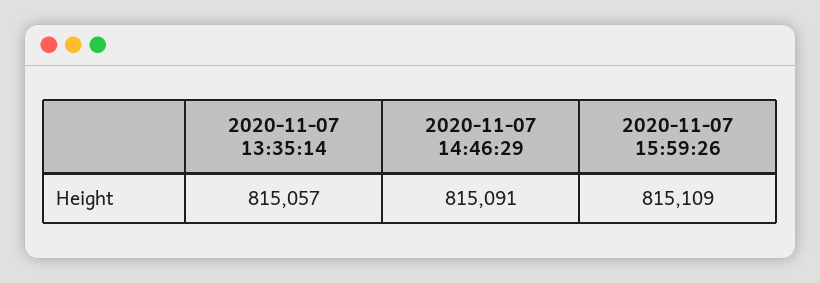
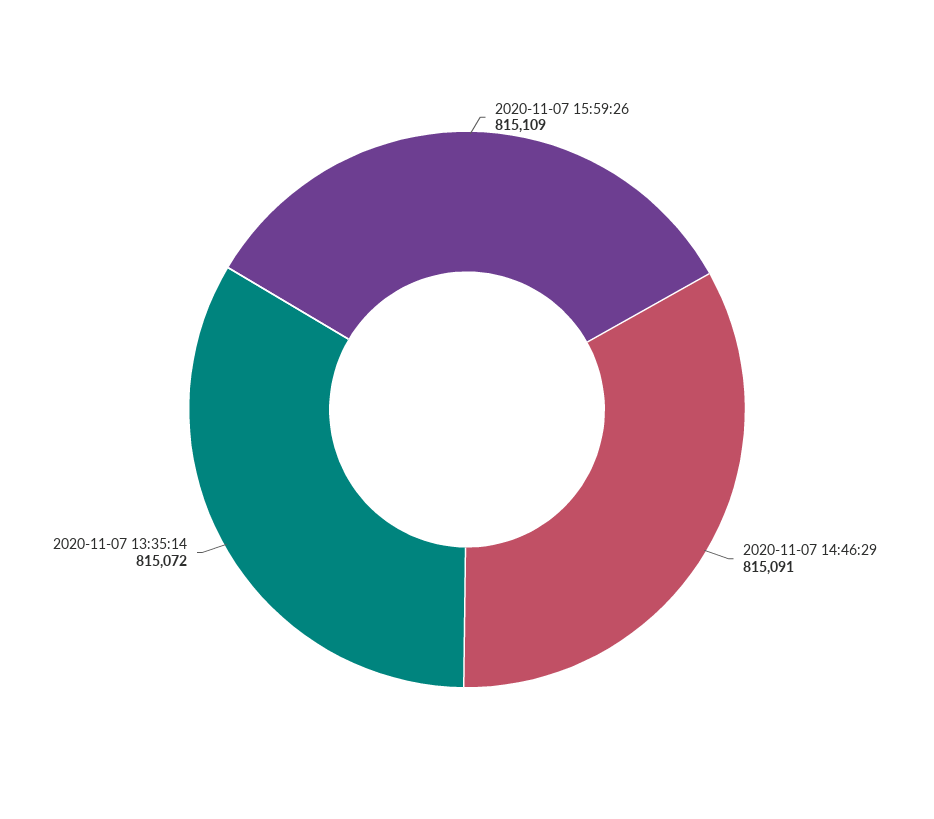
  {
-   "2020-11-07 13:35:14": 815057,
+   "2020-11-07 13:35:14": 815072,
    "2020-11-07 14:46:29": 815091,
    "2020-11-07 15:59:26": 815109
  }

